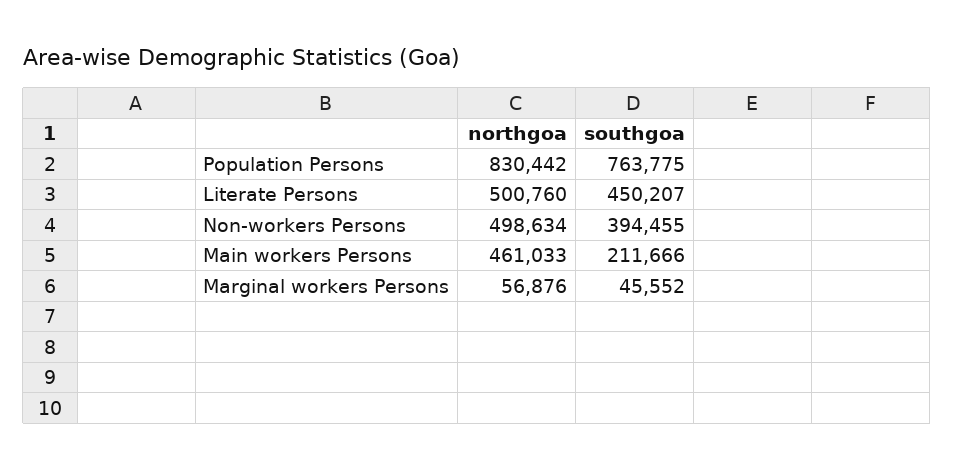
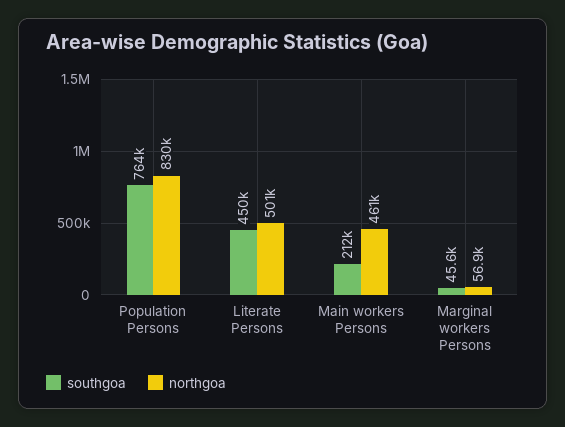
  {
    "northgoa": {
      "Population Persons": 830442,
      "Literate Persons": 500760,
-     "Non-workers Persons": 498634,
      "Main workers Persons": 461033,
      "Marginal workers Persons": 56876
    },
    "southgoa": {
      "Population Persons": 763775,
      "Literate Persons": 450207,
-     "Non-workers Persons": 394455,
      "Main workers Persons": 211666,
      "Marginal workers Persons": 45552
    }
  }

